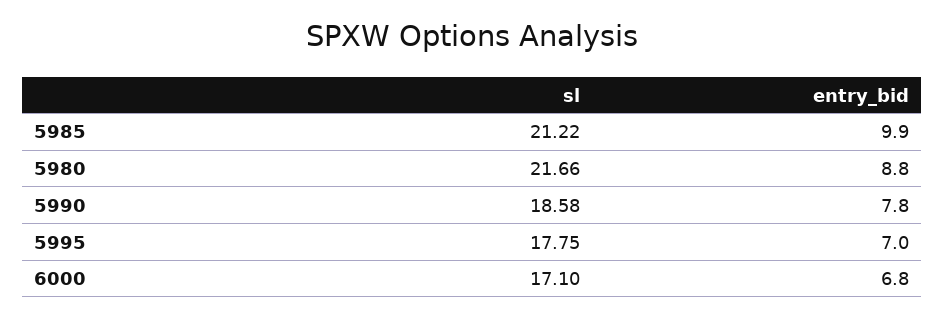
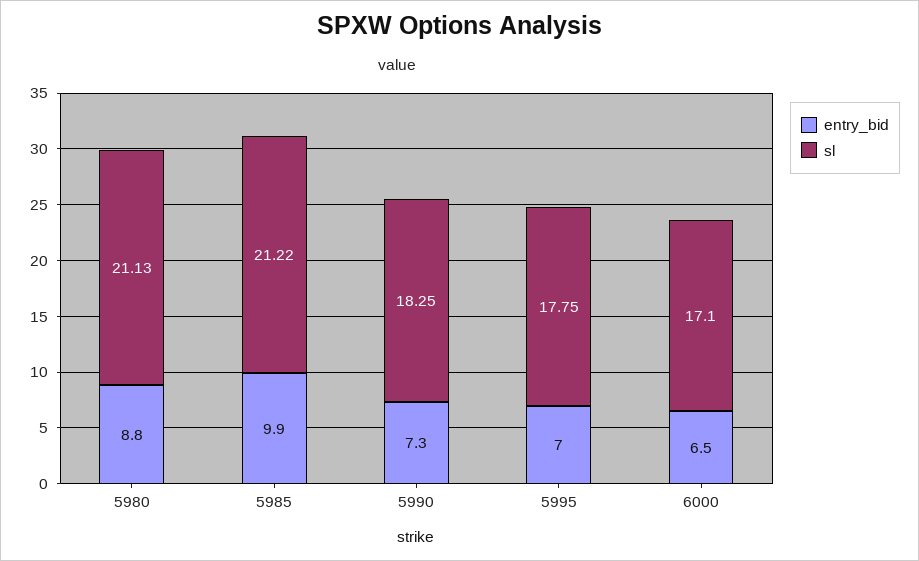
  {
    "sl": {
      "5985": 21.22,
-     "5980": 21.66,
+     "5980": 21.13,
-     "5990": 18.58,
+     "5990": 18.25,
      "5995": 17.75,
      "6000": 17.1
    },
    "entry_bid": {
      "5985": 9.9,
      "5980": 8.8,
-     "5990": 7.8,
+     "5990": 7.3,
      "5995": 7,
-     "6000": 6.8
+     "6000": 6.5
    }
  }

